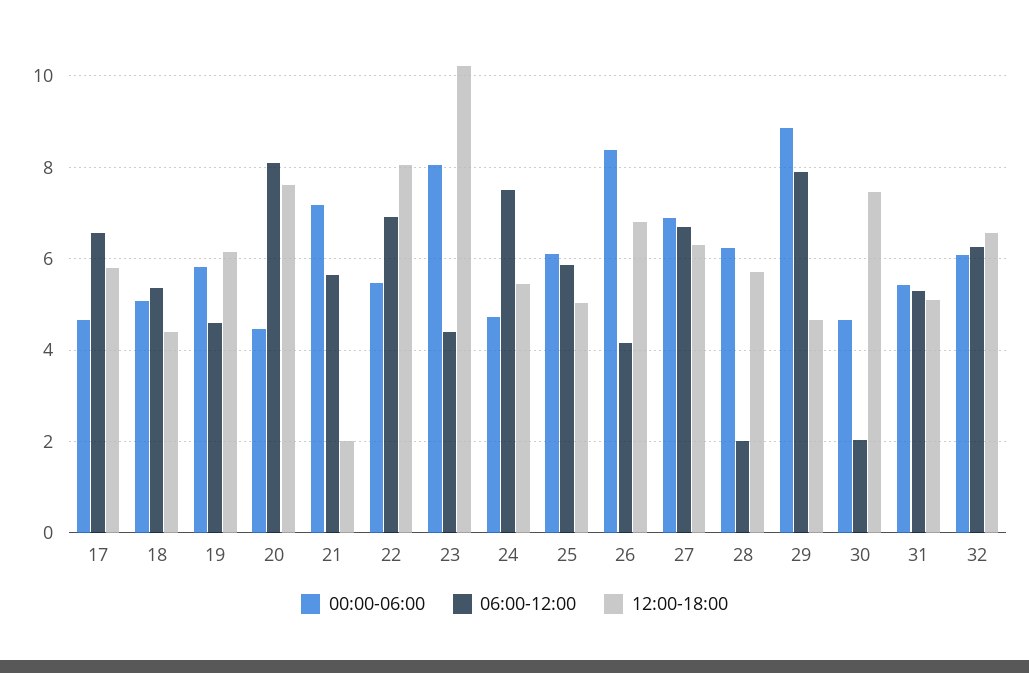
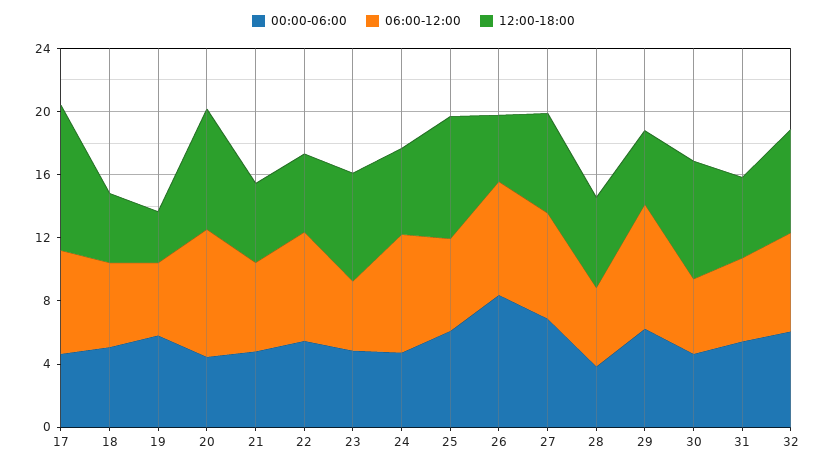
  {
    "00:00-06:00": {
      "17": 4.6,
      "18": 5,
      "19": 5.8,
      "20": 4.4,
-     "21": 7.2,
+     "21": 5,
      "22": 5.4,
-     "23": 8,
+     "23": 5,
      "24": 4.8,
      "25": 6.2,
      "26": 8.4,
      "27": 6.8,
-     "28": 6.2,
+     "28": 4,
-     "29": 8.8,
+     "29": 6,
      "30": 4.6,
      "31": 5.4,
      "32": 6
    },
    "06:00-12:00": {
      "17": 6.6,
      "18": 5.4,
      "19": 4.6,
      "20": 8.2,
      "21": 5.6,
      "22": 7,
      "23": 4.4,
      "24": 7.6,
      "25": 5.8,
-     "26": 4.2,
+     "26": 7,
      "27": 6.8,
-     "28": 2,
+     "28": 5,
      "29": 8,
-     "30": 2,
+     "30": 5,
      "31": 5.4,
      "32": 6.2
    },
    "12:00-18:00": {
-     "17": 5.8,
+     "17": 9,
      "18": 4.4,
-     "19": 6.2,
+     "19": 3,
      "20": 7.6,
-     "21": 2,
+     "21": 5,
-     "22": 8,
+     "22": 5,
-     "23": 10.2,
+     "23": 7,
      "24": 5.4,
-     "25": 5,
+     "25": 8,
-     "26": 6.8,
+     "26": 4,
      "27": 6.4,
      "28": 5.8,
      "29": 4.6,
      "30": 7.4,
      "31": 5.2,
      "32": 6.6
    }
  }

